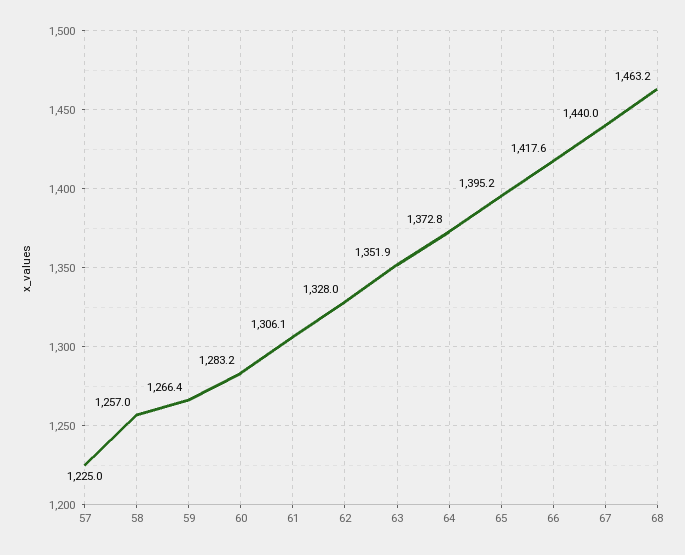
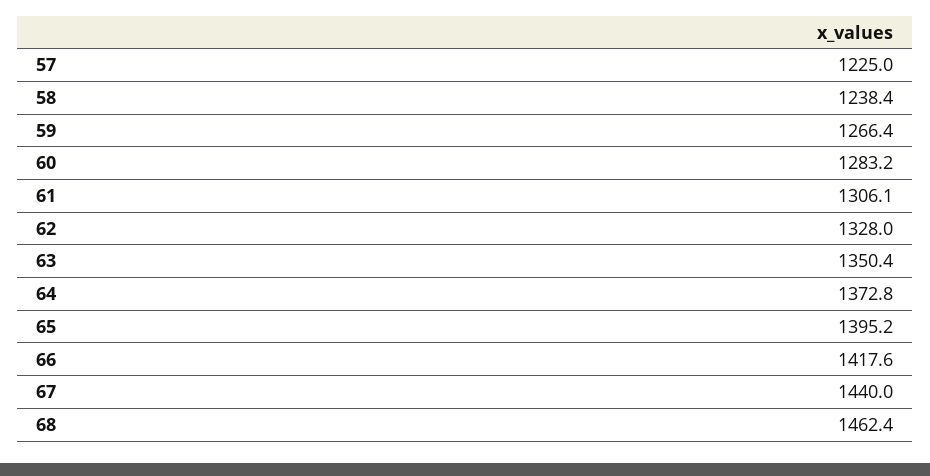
  {
    "57": 1225,
-   "58": 1257,
+   "58": 1238.4,
    "59": 1266.4,
    "60": 1283.2,
    "61": 1306.1,
    "62": 1328,
-   "63": 1351.9,
+   "63": 1350.4,
    "64": 1372.8,
    "65": 1395.2,
    "66": 1417.6,
    "67": 1440,
-   "68": 1463.2
+   "68": 1462.4
  }

